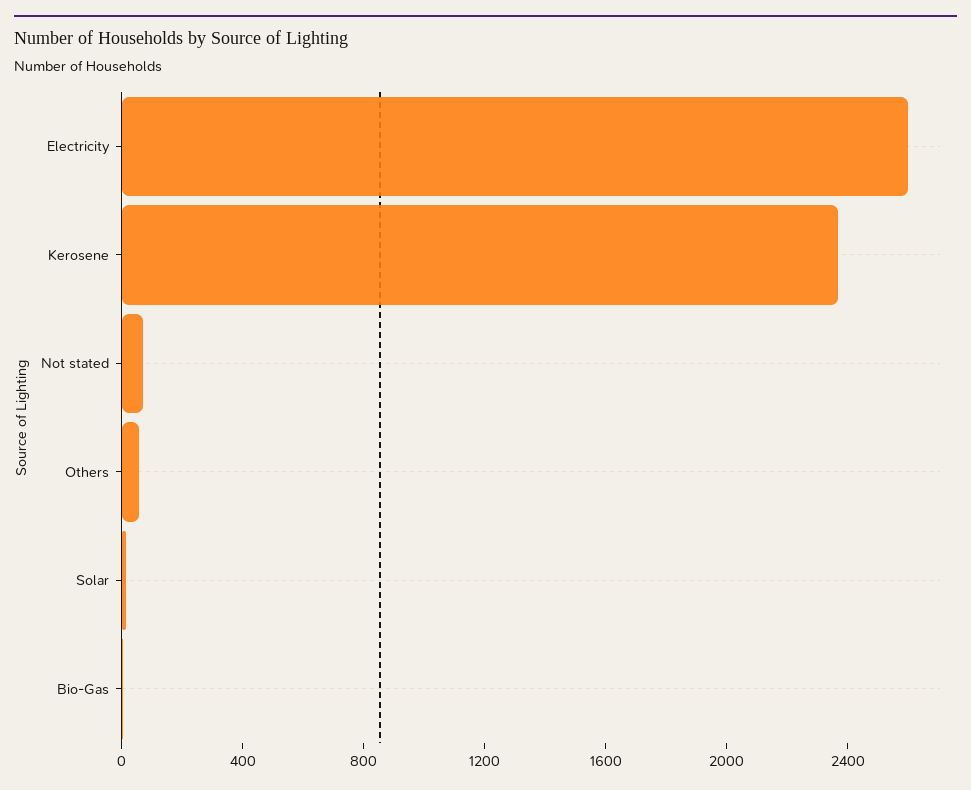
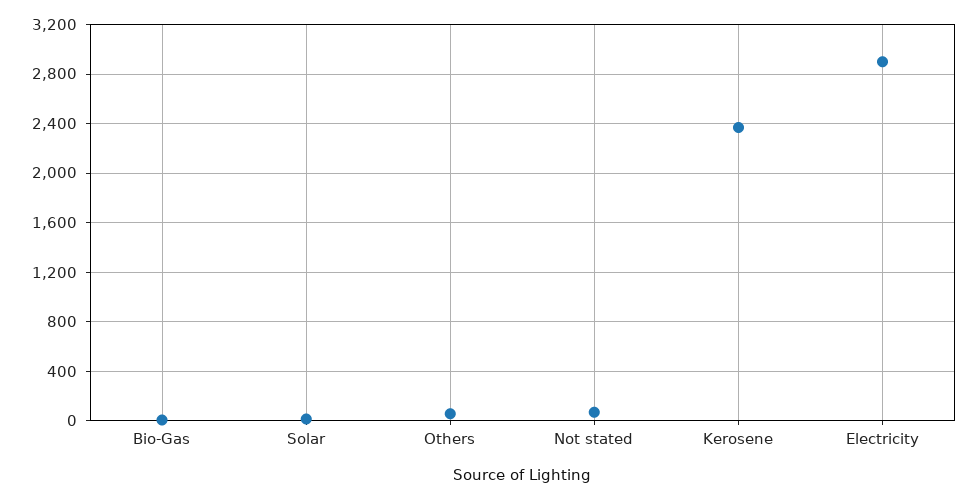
  {
-   "Electricity": 2600,
+   "Electricity": 2900,
    "Kerosene": 2350,
    "Not stated": 50,
    "Others": 50,
    "Solar": 0,
    "Bio-Gas": 0
  }

